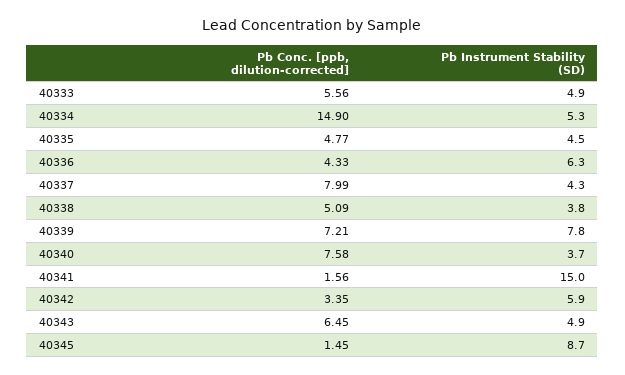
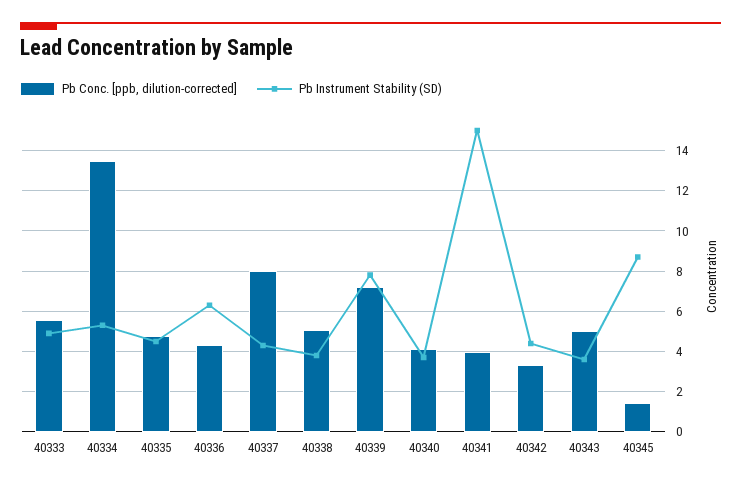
  {
    "Pb Conc. [ppb, dilution-corrected]": {
      "40333": 5.56,
-     "40334": 14.9,
+     "40334": 13.5,
      "40335": 4.77,
      "40336": 4.33,
      "40337": 7.99,
      "40338": 5.09,
      "40339": 7.21,
-     "40340": 7.58,
+     "40340": 4,
-     "40341": 1.56,
+     "40341": 4,
      "40342": 3.35,
-     "40343": 6.45,
+     "40343": 5,
      "40345": 1.45
    },
    "Pb Instrument Stability (SD)": {
      "40333": 4.9,
      "40334": 5.3,
      "40335": 4.5,
      "40336": 6.3,
      "40337": 4.3,
      "40338": 3.8,
      "40339": 7.8,
      "40340": 3.7,
      "40341": 15,
-     "40342": 5.9,
+     "40342": 4.5,
-     "40343": 4.9,
+     "40343": 3.5,
      "40345": 8.7
    }
  }

